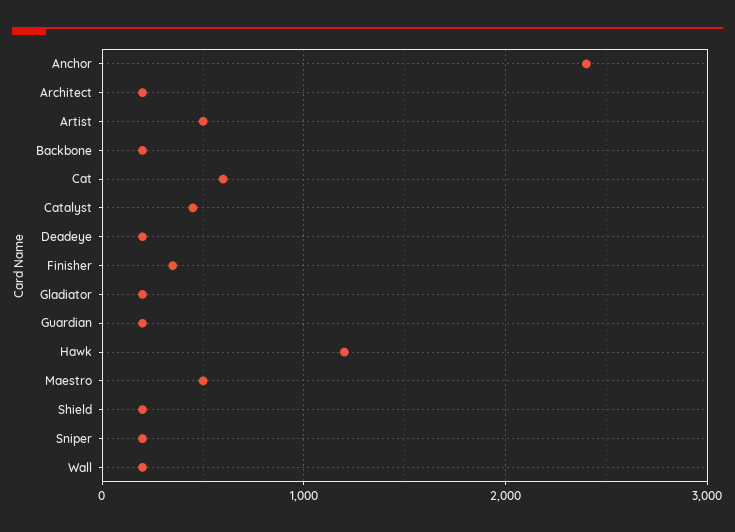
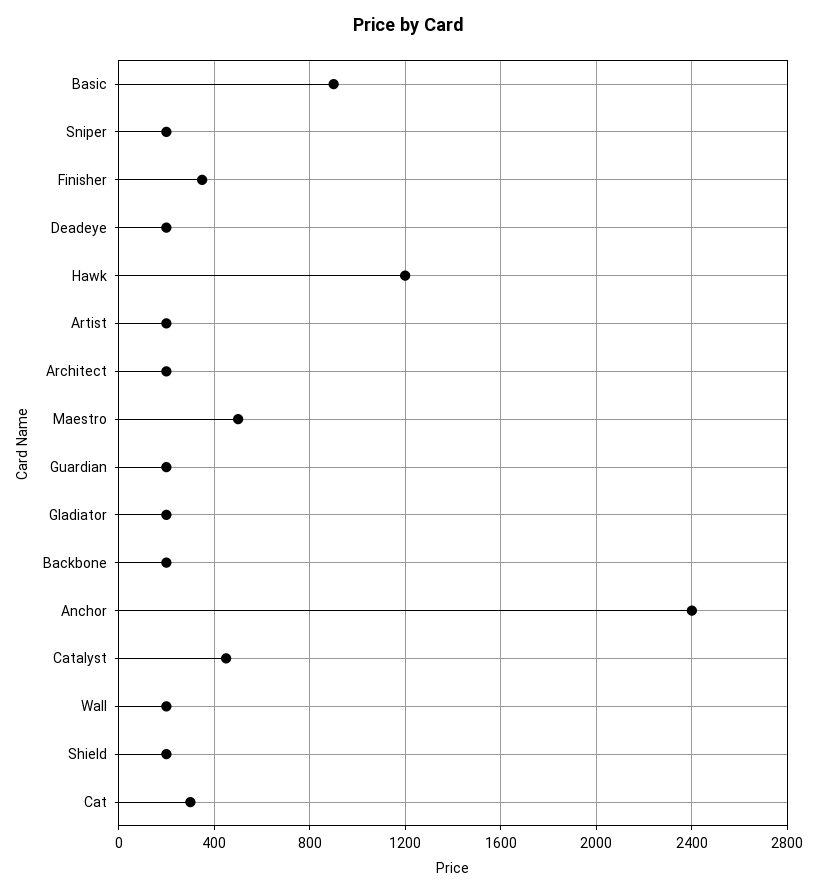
  {
    "Anchor": 2400,
    "Architect": 200,
-   "Artist": 500,
+   "Artist": 200,
    "Backbone": 200,
-   "Cat": 600,
+   "Cat": 300,
    "Catalyst": 450,
    "Deadeye": 200,
    "Finisher": 350,
    "Gladiator": 200,
    "Guardian": 200,
    "Hawk": 1200,
    "Maestro": 500,
    "Shield": 200,
    "Sniper": 200,
-   "Wall": 200
+   "Wall": 200,
+   "Basic": 900
  }

